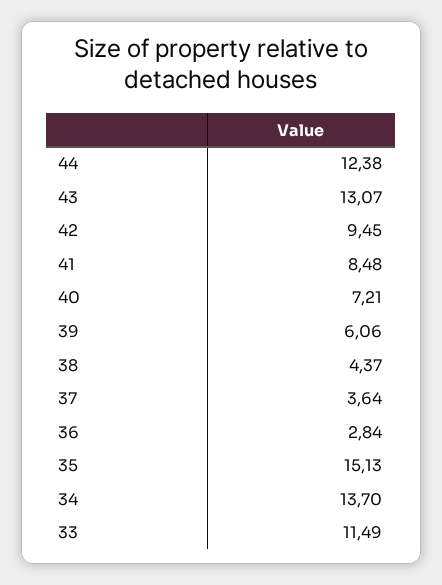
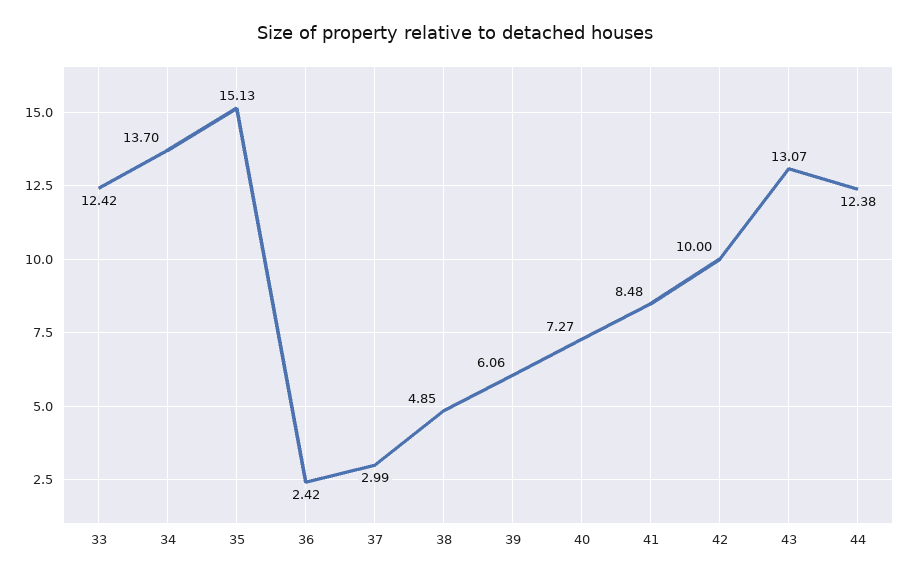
  {
    "44": 12.38,
    "43": 13.07,
-   "42": 9.45,
+   "42": 10,
    "41": 8.48,
-   "40": 7.21,
+   "40": 7.27,
    "39": 6.06,
-   "38": 4.37,
+   "38": 4.85,
-   "37": 3.64,
+   "37": 2.99,
-   "36": 2.84,
+   "36": 2.42,
    "35": 15.13,
    "34": 13.7,
-   "33": 11.49
+   "33": 12.42
  }

